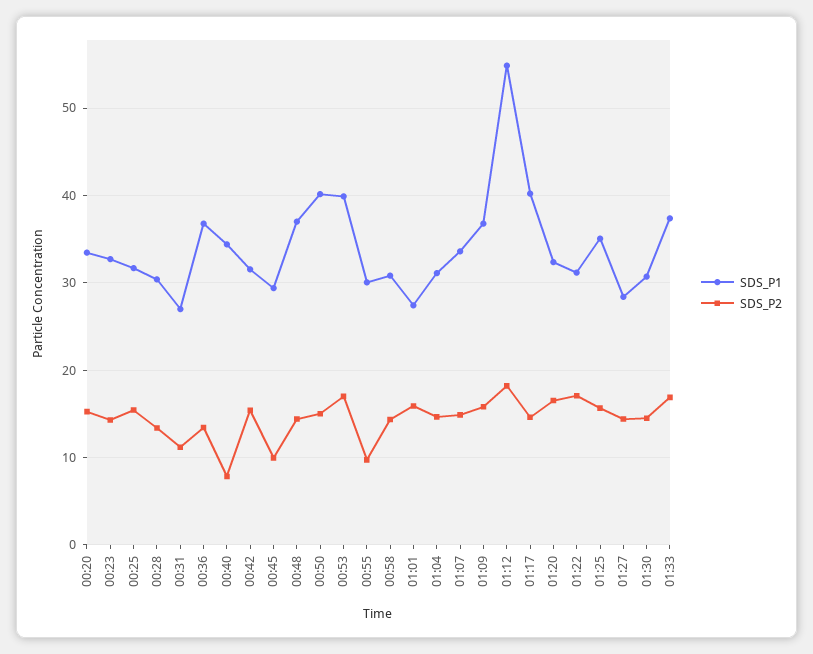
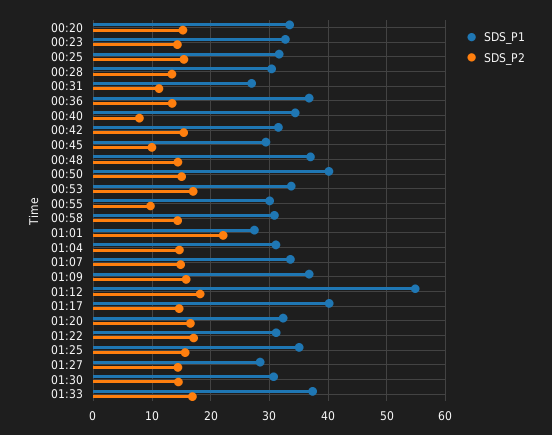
  {
    "SDS_P1": {
      "00:20": 33,
      "00:23": 33,
      "00:25": 32,
      "00:28": 30,
      "00:31": 27,
      "00:36": 37,
      "00:40": 34,
      "00:42": 32,
      "00:45": 29,
      "00:48": 37,
      "00:50": 40,
-     "00:53": 40,
+     "00:53": 34,
      "00:55": 30,
      "00:58": 31,
      "01:01": 27,
      "01:04": 31,
      "01:07": 34,
      "01:09": 37,
      "01:12": 55,
      "01:17": 40,
      "01:20": 32,
      "01:22": 31,
      "01:25": 35,
      "01:27": 28,
      "01:30": 31,
      "01:33": 37
    },
    "SDS_P2": {
      "00:20": 15,
      "00:23": 14,
      "00:25": 15,
      "00:28": 13,
      "00:31": 11,
      "00:36": 13,
      "00:40": 8,
      "00:42": 15,
      "00:45": 10,
      "00:48": 14,
      "00:50": 15,
      "00:53": 17,
      "00:55": 10,
      "00:58": 14,
-     "01:01": 16,
+     "01:01": 22,
      "01:04": 15,
      "01:07": 15,
      "01:09": 16,
      "01:12": 18,
      "01:17": 15,
      "01:20": 17,
      "01:22": 17,
      "01:25": 16,
      "01:27": 14,
      "01:30": 15,
      "01:33": 17
    }
  }

